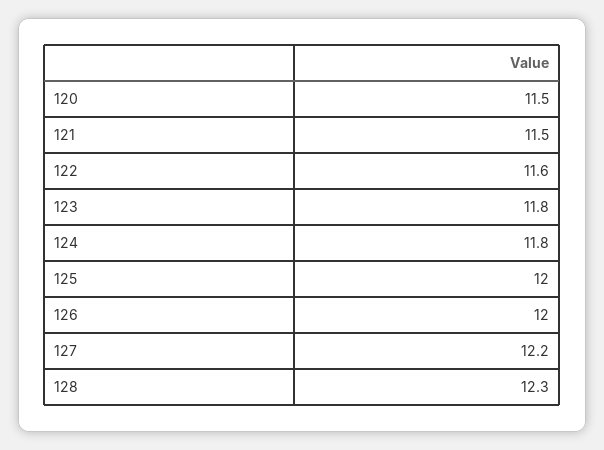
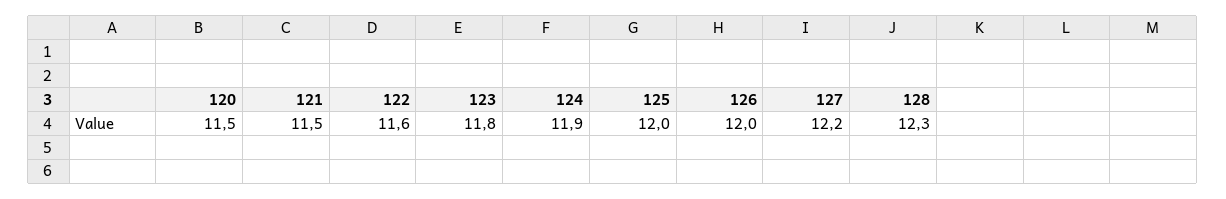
  {
    "120": 11.5,
    "121": 11.5,
    "122": 11.6,
    "123": 11.8,
-   "124": 11.8,
+   "124": 11.9,
    "125": 12,
    "126": 12,
    "127": 12.2,
    "128": 12.3
  }

